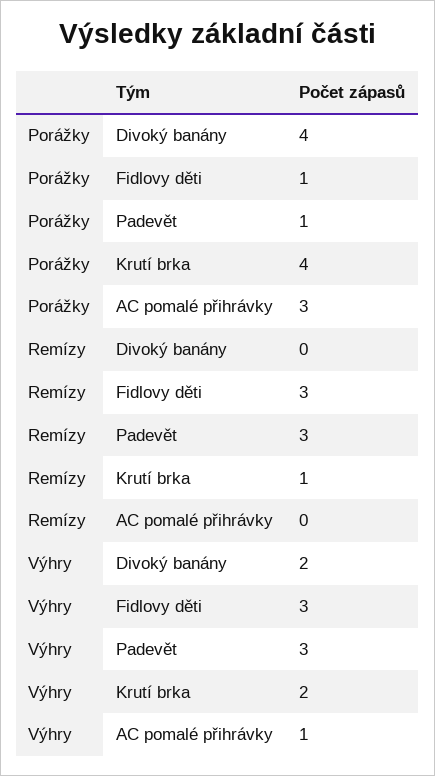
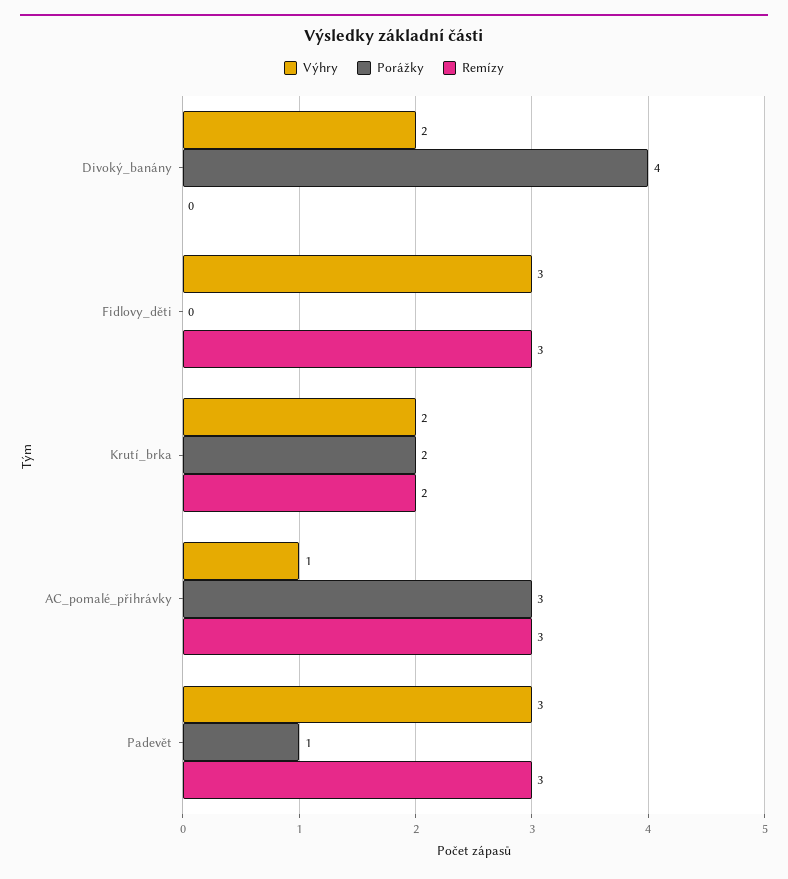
  {
    "Porážky": {
      "Divoký banány": 4,
-     "Fidlovy děti": 1,
+     "Fidlovy děti": 0,
      "Padevět": 1,
-     "Krutí brka": 4,
+     "Krutí brka": 2,
      "AC pomalé přihrávky": 3
    },
    "Remízy": {
      "Divoký banány": 0,
      "Fidlovy děti": 3,
      "Padevět": 3,
-     "Krutí brka": 1,
+     "Krutí brka": 2,
-     "AC pomalé přihrávky": 0
+     "AC pomalé přihrávky": 3
    },
    "Výhry": {
      "Divoký banány": 2,
      "Fidlovy děti": 3,
      "Padevět": 3,
      "Krutí brka": 2,
      "AC pomalé přihrávky": 1
    }
  }

